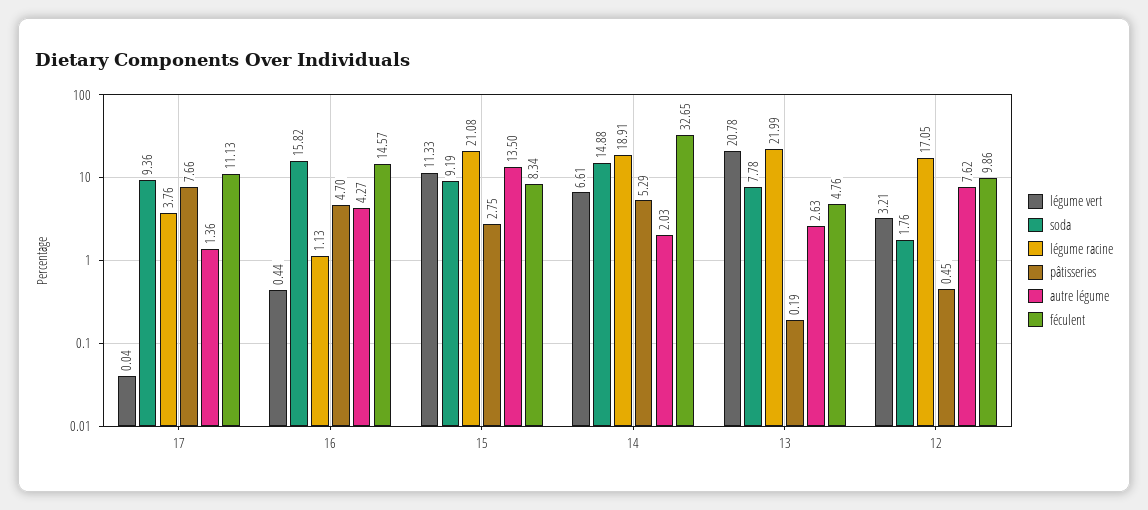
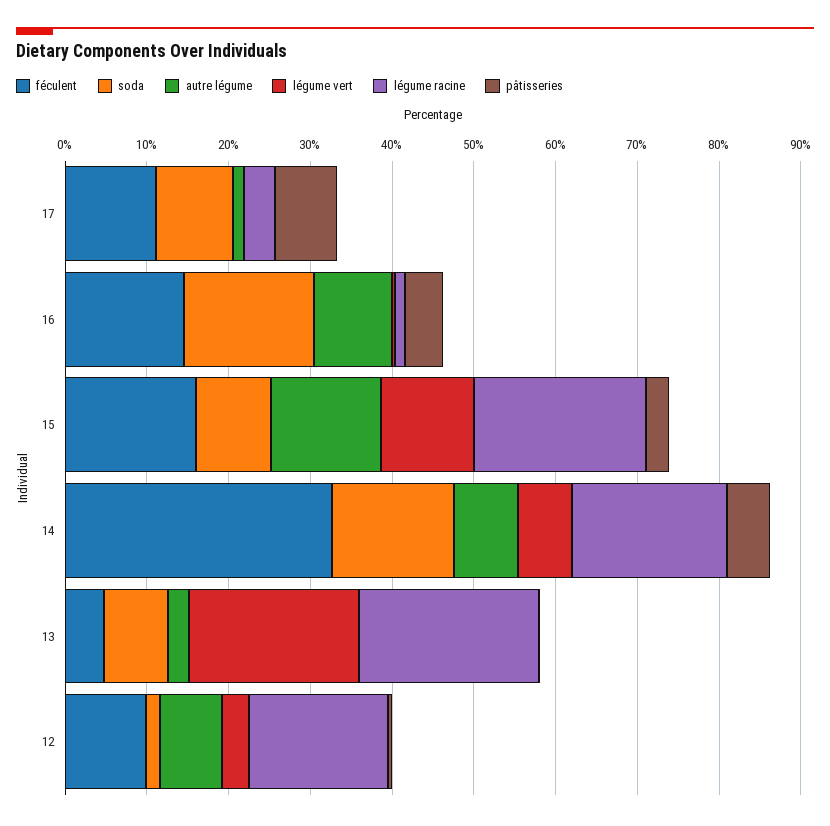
  {
    "légume vert": {
      "17": 0.04,
      "16": 0.44,
      "15": 11.33,
      "14": 6.61,
      "13": 20.78,
      "12": 3.21
    },
    "soda": {
      "17": 9.36,
      "16": 15.82,
      "15": 9.19,
      "14": 14.88,
      "13": 7.78,
      "12": 1.76
    },
    "légume racine": {
      "17": 3.76,
      "16": 1.13,
      "15": 21.08,
      "14": 18.91,
      "13": 21.99,
      "12": 17.05
    },
    "pâtisseries": {
      "17": 7.66,
      "16": 4.7,
      "15": 2.75,
      "14": 5.29,
      "13": 0.19,
      "12": 0.45
    },
    "autre légume": {
      "17": 1.36,
-     "16": 4.27,
+     "16": 10,
      "15": 13.5,
-     "14": 2.03,
+     "14": 8,
      "13": 2.63,
      "12": 7.62
    },
    "féculent": {
      "17": 11.13,
      "16": 14.57,
-     "15": 8.34,
+     "15": 16,
      "14": 32.65,
      "13": 4.76,
      "12": 9.86
    }
  }

